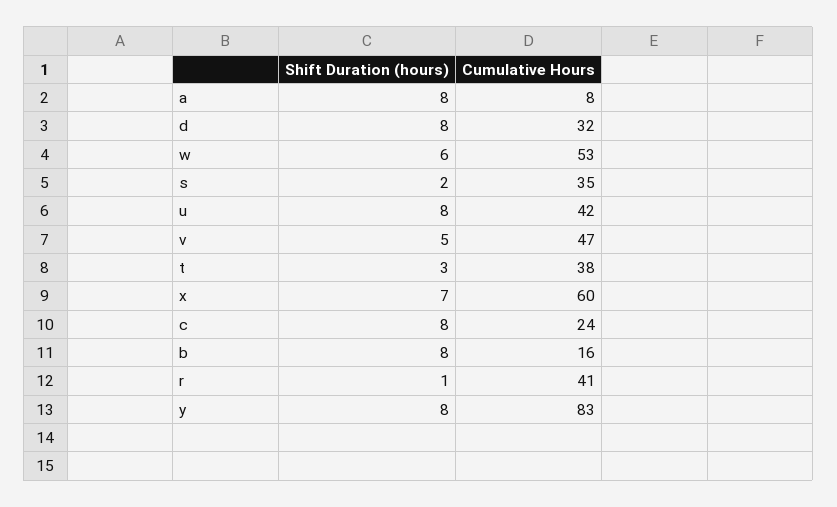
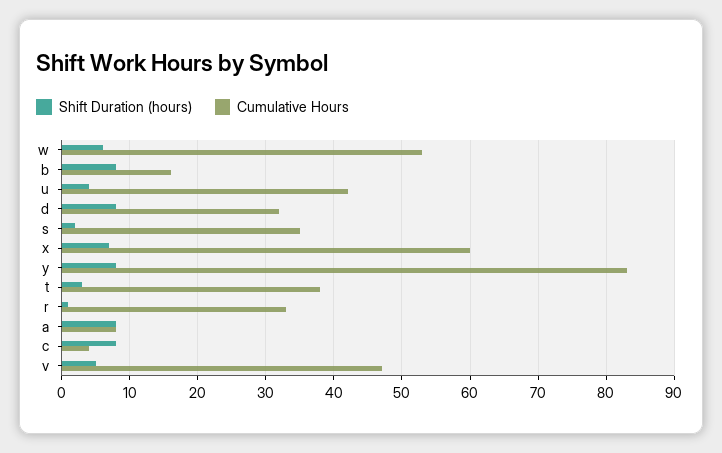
  {
    "Shift Duration (hours)": {
      "a": 8,
      "d": 8,
      "w": 6,
      "s": 2,
-     "u": 8,
+     "u": 4,
      "v": 5,
      "t": 3,
      "x": 7,
      "c": 8,
      "b": 8,
      "r": 1,
      "y": 8
    },
    "Cumulative Hours": {
      "a": 8,
      "d": 32,
      "w": 53,
      "s": 35,
      "u": 42,
      "v": 47,
      "t": 38,
      "x": 60,
-     "c": 24,
+     "c": 4,
      "b": 16,
-     "r": 41,
+     "r": 33,
      "y": 83
    }
  }

